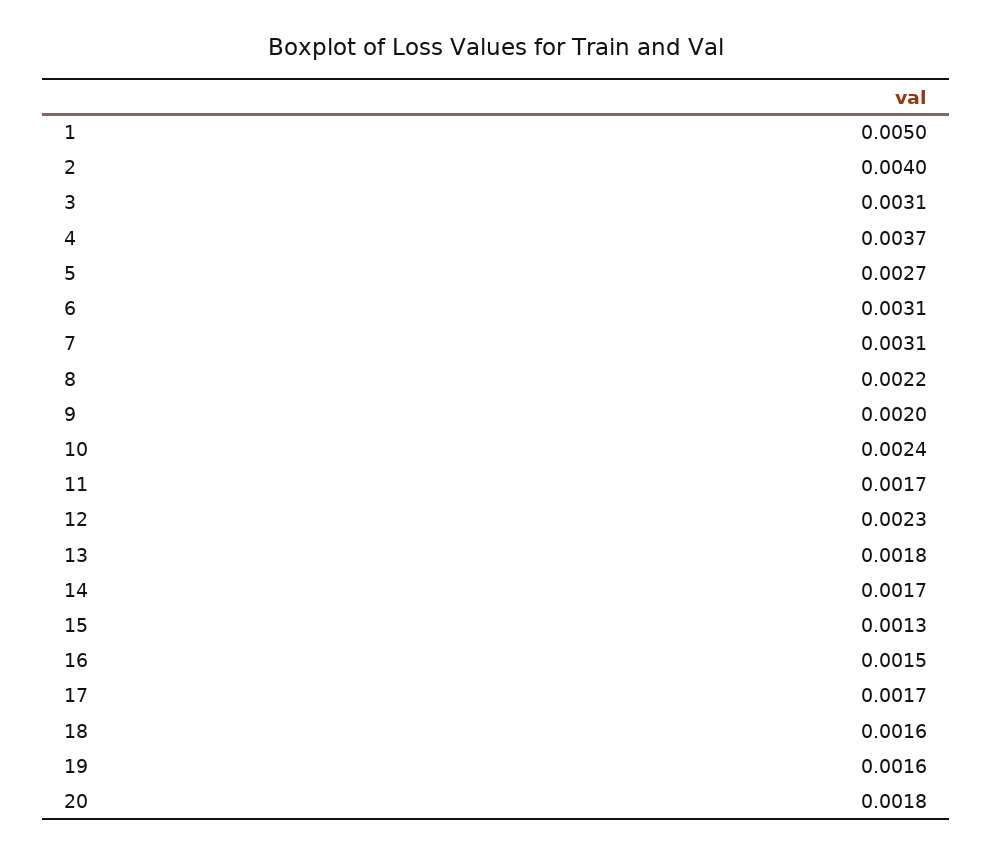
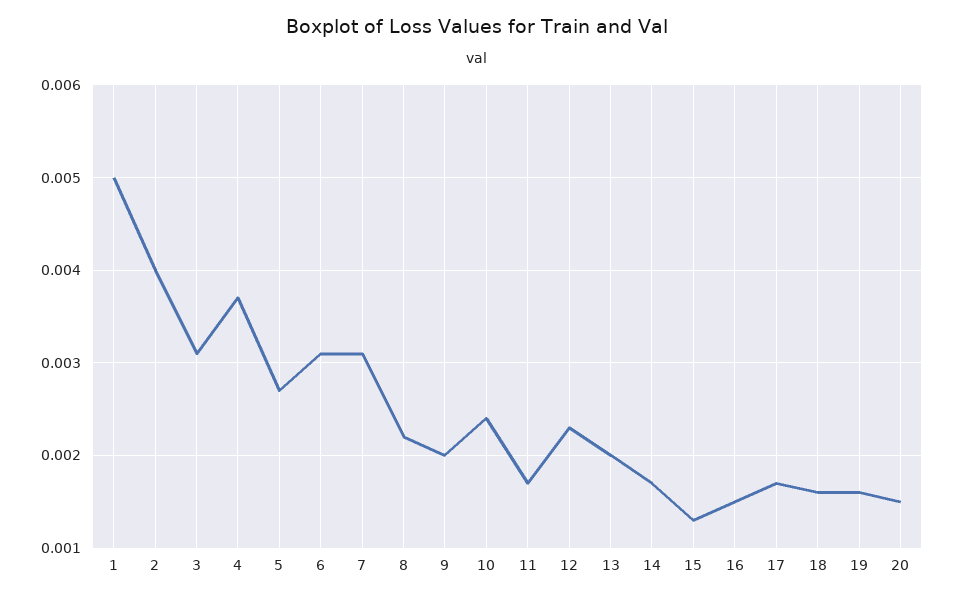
  {
    "1": 0.005,
    "2": 0.004,
    "3": 0.0031,
    "4": 0.0037,
    "5": 0.0027,
    "6": 0.0031,
    "7": 0.0031,
    "8": 0.0022,
    "9": 0.002,
    "10": 0.0024,
    "11": 0.0017,
    "12": 0.0023,
-   "13": 0.0018,
+   "13": 0.002,
    "14": 0.0017,
    "15": 0.0013,
    "16": 0.0015,
    "17": 0.0017,
    "18": 0.0016,
    "19": 0.0016,
-   "20": 0.0018
+   "20": 0.0015
  }

